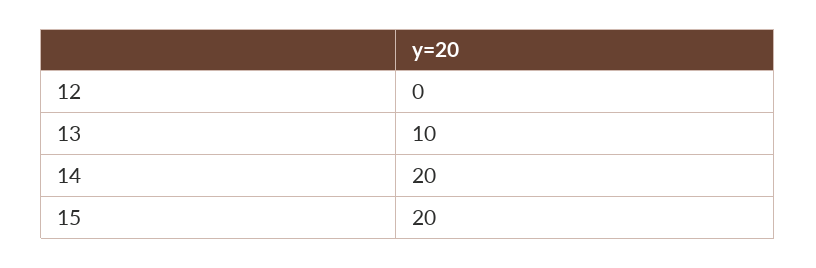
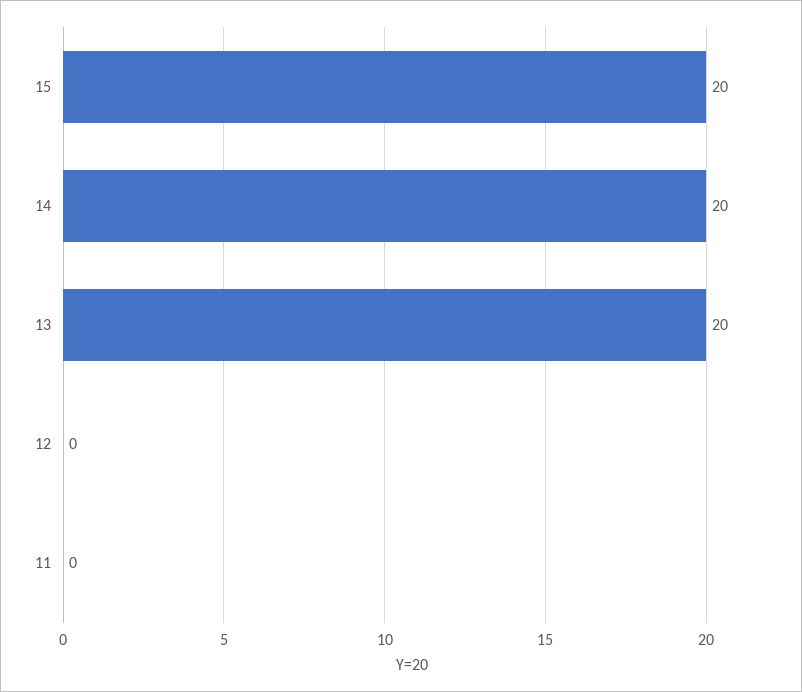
  {
    "12": 0,
-   "13": 10,
+   "13": 20,
    "14": 20,
-   "15": 20
+   "15": 20,
+   "11": 0
  }

